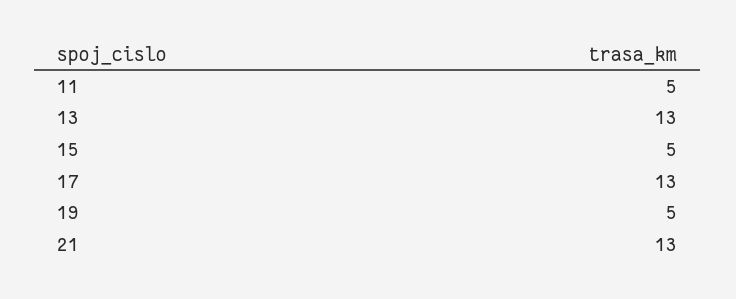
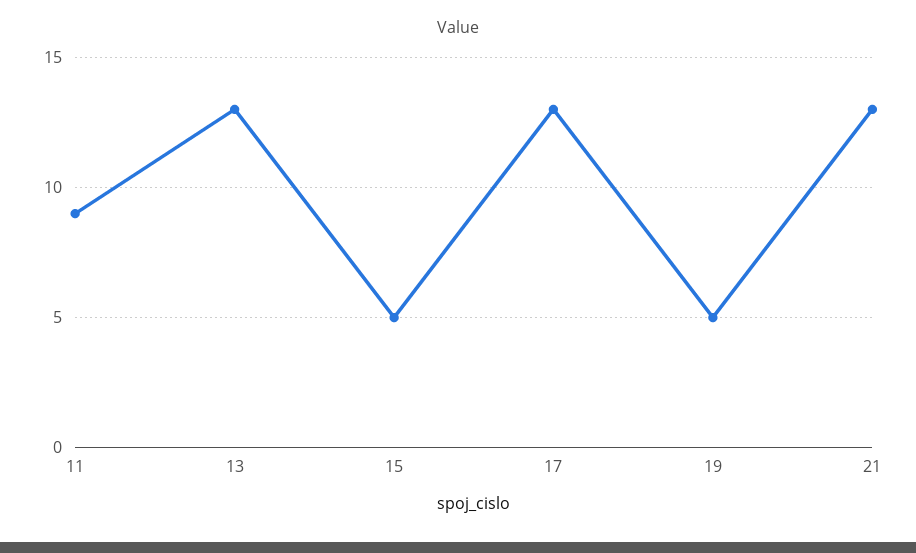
  {
-   "11": 5,
+   "11": 9,
    "13": 13,
    "15": 5,
    "17": 13,
    "19": 5,
    "21": 13
  }

